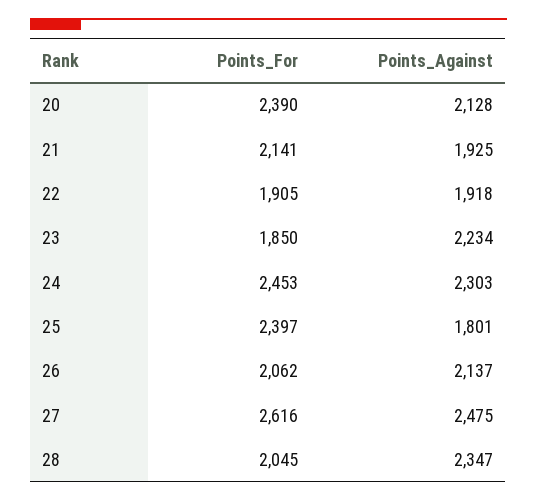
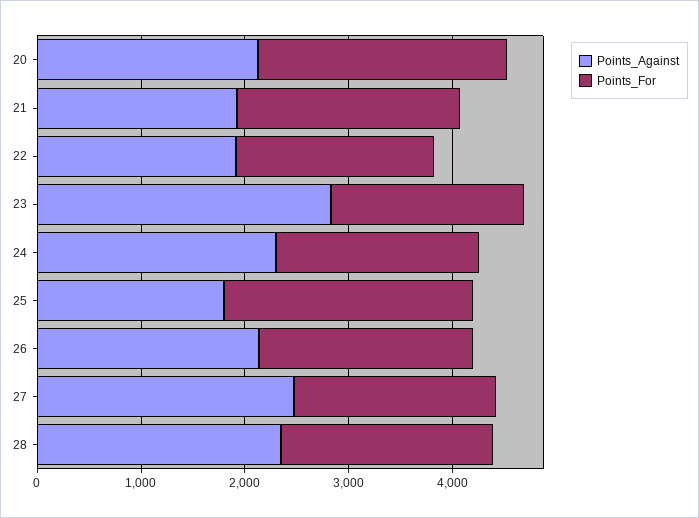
  {
    "Points_For": {
      "20": 2390,
      "21": 2141,
      "22": 1905,
      "23": 1850,
-     "24": 2453,
+     "24": 2000,
      "25": 2397,
      "26": 2062,
-     "27": 2616,
+     "27": 2000,
      "28": 2045
    },
    "Points_Against": {
      "20": 2128,
      "21": 1925,
      "22": 1918,
-     "23": 2234,
+     "23": 2800,
      "24": 2303,
      "25": 1801,
      "26": 2137,
      "27": 2475,
      "28": 2347
    }
  }

